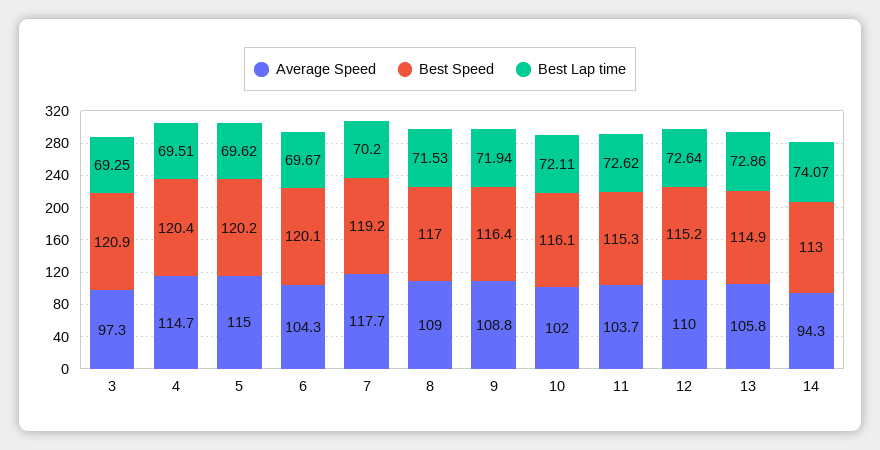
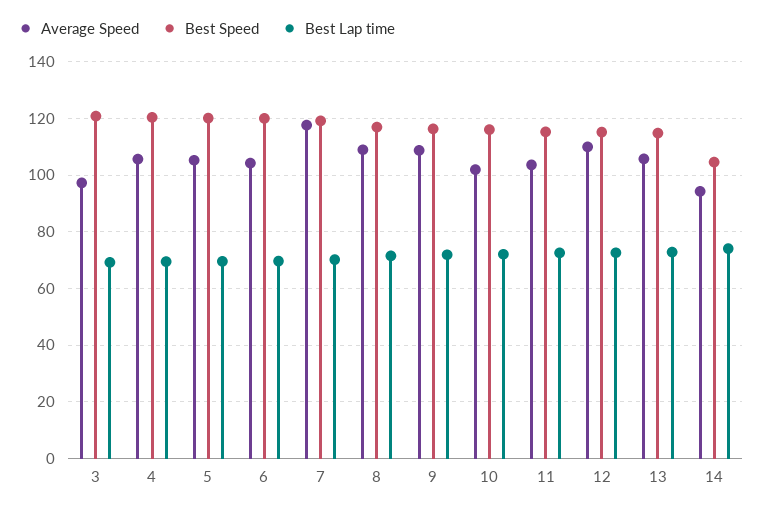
  {
    "Average Speed": {
      "3": 97.3,
-     "4": 114.7,
+     "4": 105,
-     "5": 115,
+     "5": 105,
      "6": 104.3,
      "7": 117.7,
      "8": 109,
      "9": 108.8,
      "10": 102,
      "11": 103.7,
      "12": 110,
      "13": 105.8,
      "14": 94.3
    },
    "Best Speed": {
      "3": 120.9,
      "4": 120.4,
      "5": 120.2,
      "6": 120.1,
      "7": 119.2,
      "8": 117,
      "9": 116.4,
      "10": 116.1,
      "11": 115.3,
      "12": 115.2,
      "13": 114.9,
-     "14": 113
+     "14": 105
    },
    "Best Lap time": {
      "3": 69.25,
      "4": 69.51,
      "5": 69.62,
      "6": 69.67,
      "7": 70.2,
      "8": 71.53,
      "9": 71.94,
      "10": 72.11,
      "11": 72.62,
      "12": 72.64,
      "13": 72.86,
      "14": 74.07
    }
  }

